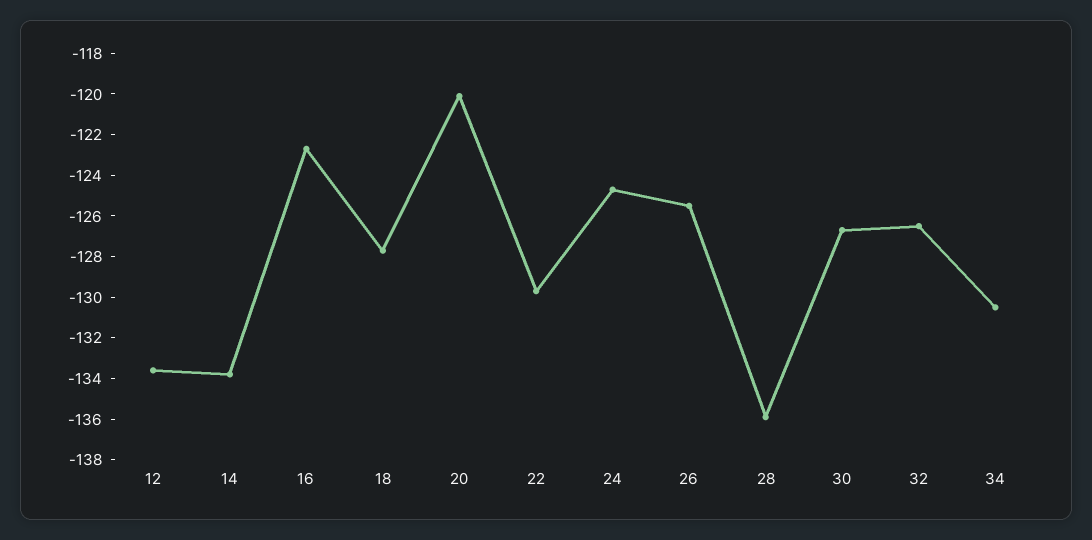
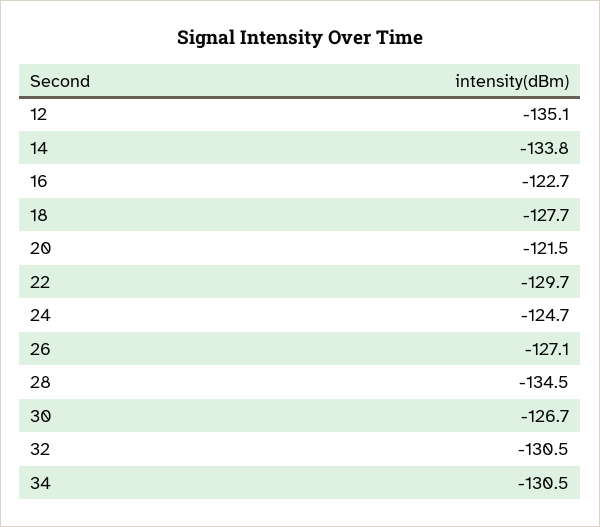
  {
-   "12": -133.5,
+   "12": -135.1,
    "14": -133.8,
    "16": -122.7,
    "18": -127.7,
-   "20": -120,
+   "20": -121.5,
    "22": -129.7,
    "24": -124.7,
-   "26": -125.5,
+   "26": -127.1,
-   "28": -136,
+   "28": -134.5,
    "30": -126.7,
-   "32": -126.5,
+   "32": -130.5,
    "34": -130.5
  }

